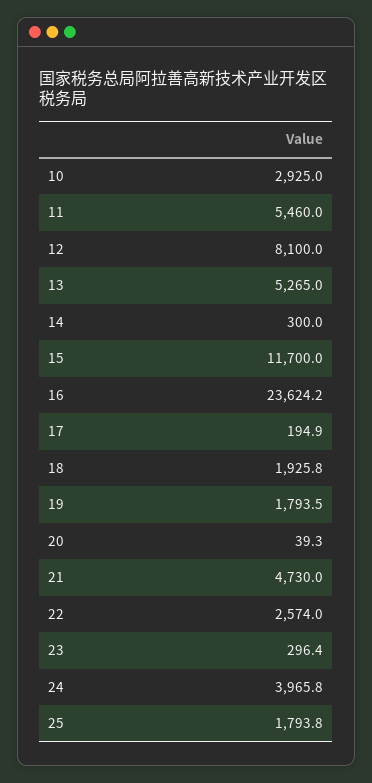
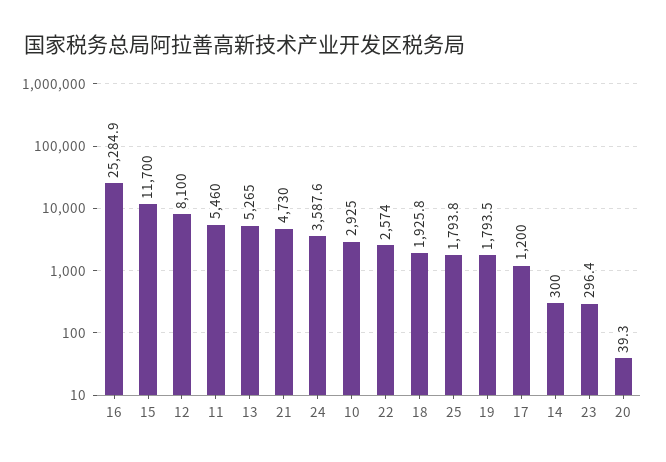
  {
    "10": 2925,
    "11": 5460,
    "12": 8100,
    "13": 5265,
    "14": 300,
    "15": 11700,
-   "16": 23624.2,
+   "16": 25284.9,
-   "17": 194.9,
+   "17": 1200,
    "18": 1925.8,
    "19": 1793.5,
    "20": 39.3,
    "21": 4730,
    "22": 2574,
    "23": 296.4,
-   "24": 3965.8,
+   "24": 3587.6,
    "25": 1793.8
  }

